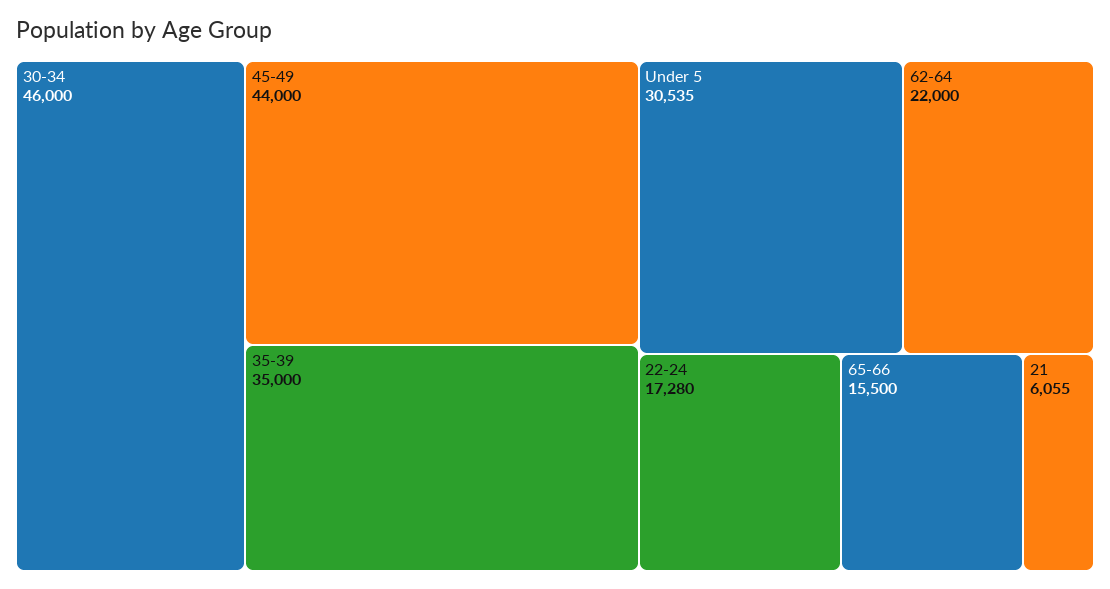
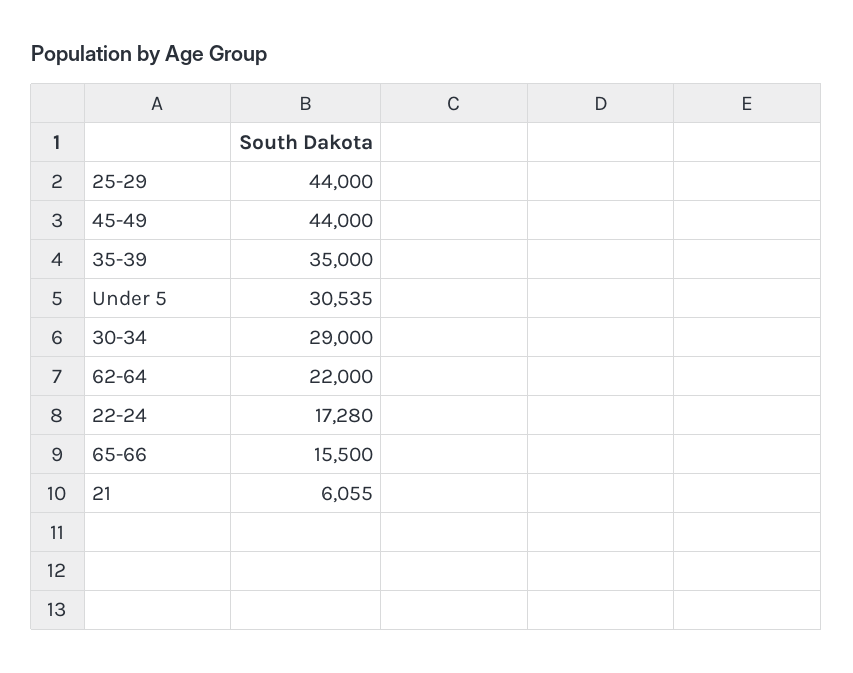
  {
-   "30-34": 46000,
+   "30-34": 29000,
    "45-49": 44000,
    "35-39": 35000,
    "Under 5": 30535,
    "62-64": 22000,
    "22-24": 17280,
    "65-66": 15500,
-   "21": 6055
+   "21": 6055,
+   "25-29": 44000
  }

